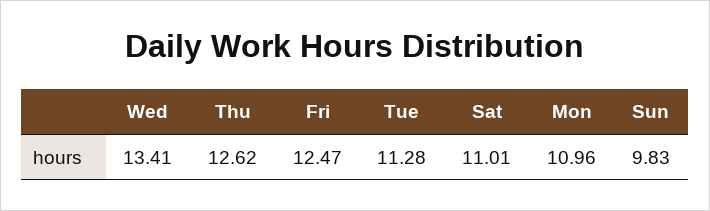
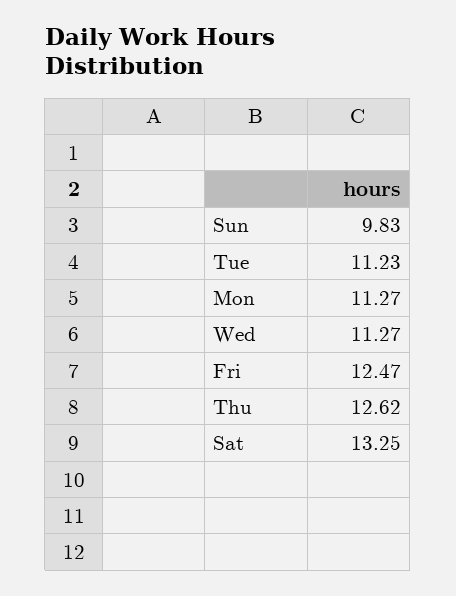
  {
-   "Wed": 13.41,
+   "Wed": 11.27,
    "Thu": 12.62,
    "Fri": 12.47,
-   "Tue": 11.28,
+   "Tue": 11.23,
-   "Sat": 11.01,
+   "Sat": 13.25,
-   "Mon": 10.96,
+   "Mon": 11.27,
    "Sun": 9.83
  }

